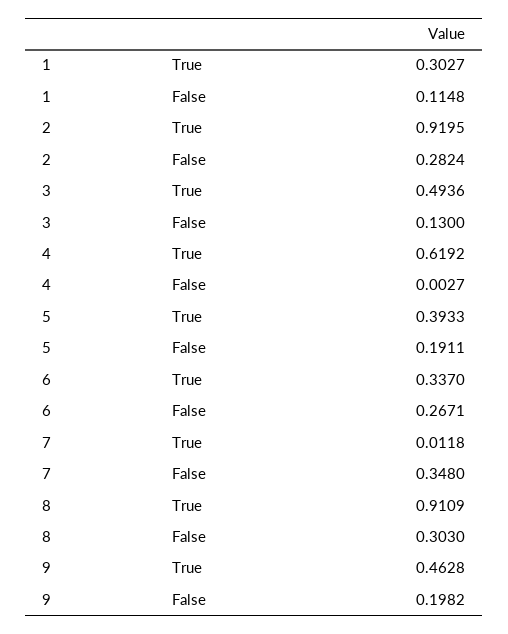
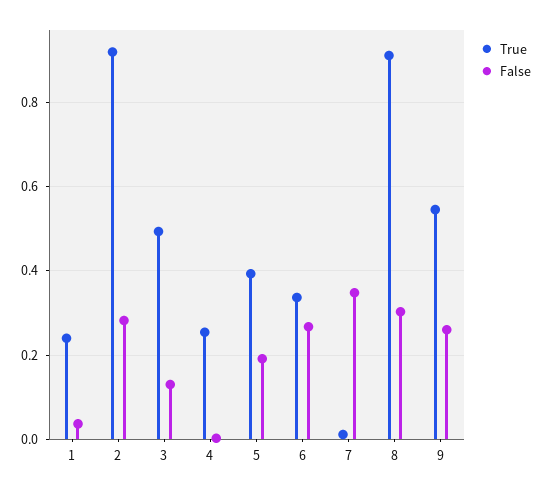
  {
    "True": {
-     "1": 0.3027,
+     "1": 0.24,
      "2": 0.9195,
      "3": 0.4936,
-     "4": 0.6192,
+     "4": 0.26,
      "5": 0.3933,
      "6": 0.337,
      "7": 0.0118,
      "8": 0.9109,
-     "9": 0.4628
+     "9": 0.54
    },
    "False": {
-     "1": 0.1148,
+     "1": 0.04,
      "2": 0.2824,
      "3": 0.13,
      "4": 0.0027,
      "5": 0.1911,
      "6": 0.2671,
      "7": 0.348,
      "8": 0.303,
-     "9": 0.1982
+     "9": 0.26
    }
  }

